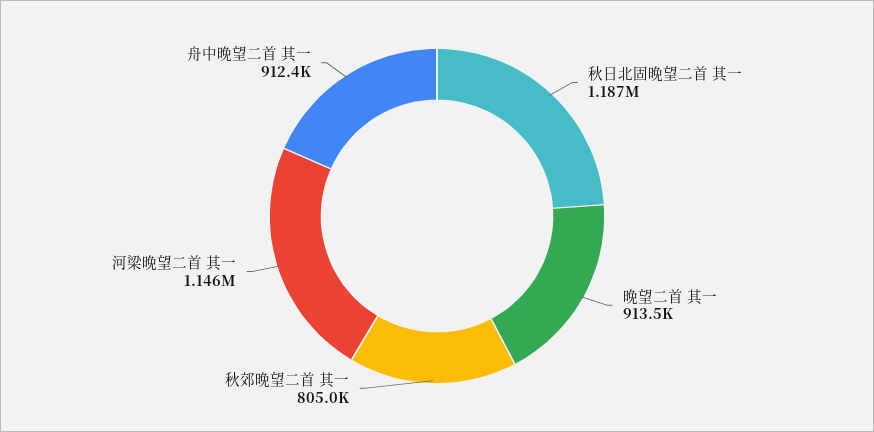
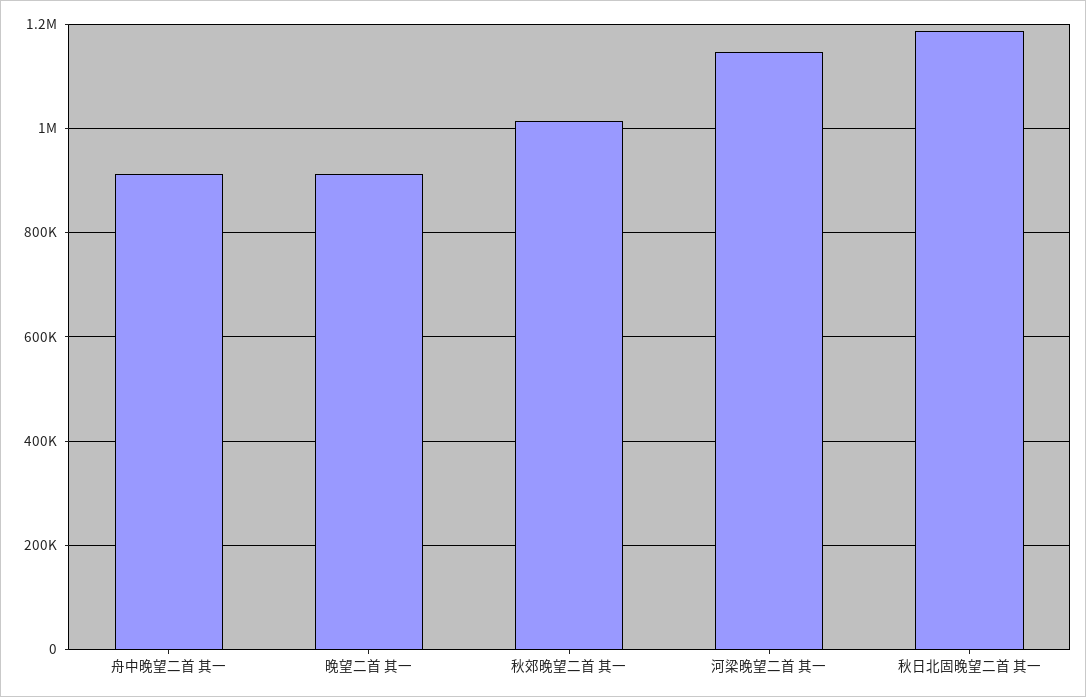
  {
    "秋日北固晚望二首 其一": 1187000,
    "晚望二首 其一": 913500,
-   "秋郊晚望二首 其一": 805000,
+   "秋郊晚望二首 其一": 1020000,
    "河梁晚望二首 其一": 1146000,
    "舟中晚望二首 其一": 912400
  }

